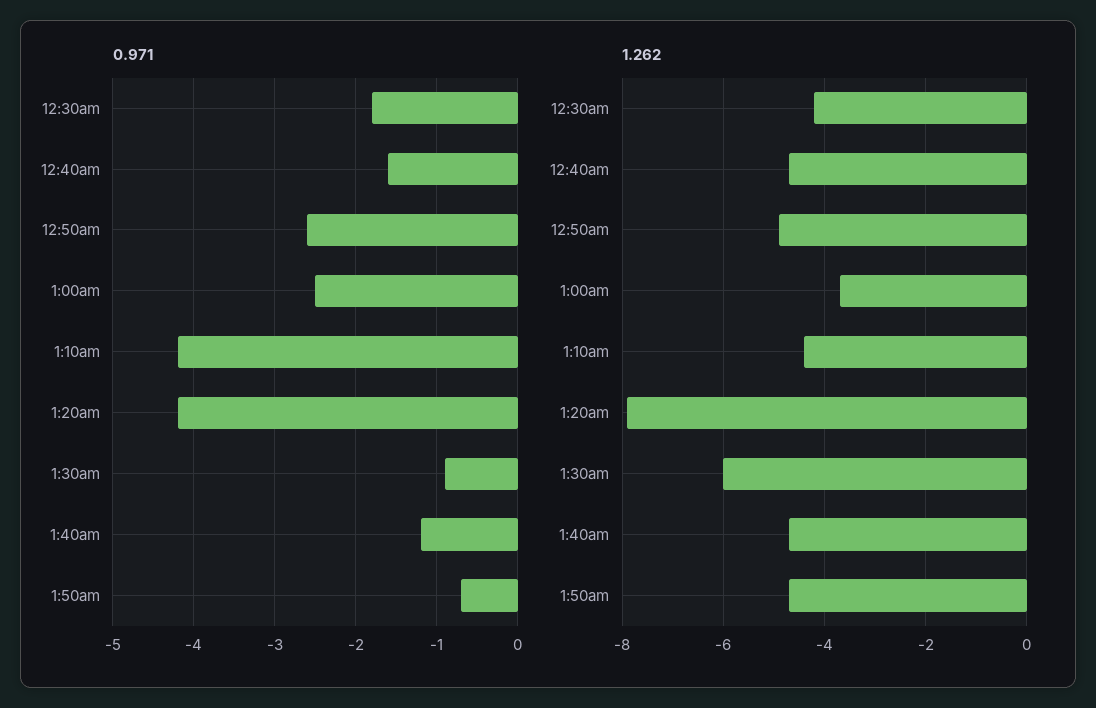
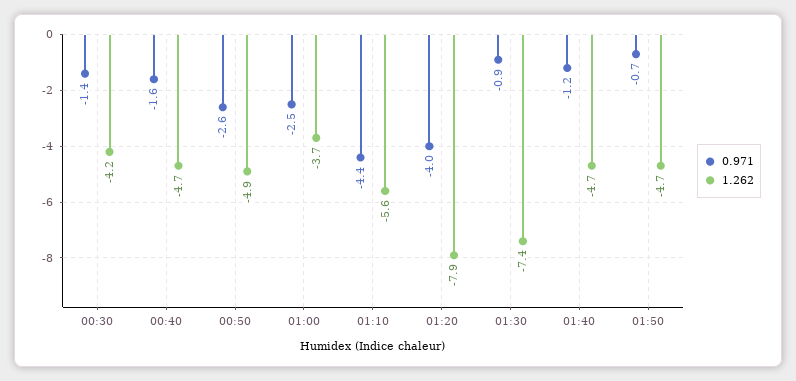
  {
    "0.971": {
-     "12:30am": -1.8,
+     "12:30am": -1.4,
      "12:40am": -1.6,
      "12:50am": -2.6,
      "1:00am": -2.5,
-     "1:10am": -4.2,
+     "1:10am": -4.4,
-     "1:20am": -4.2,
+     "1:20am": -4,
      "1:30am": -0.9,
      "1:40am": -1.2,
      "1:50am": -0.7
    },
    "1.262": {
      "12:30am": -4.2,
      "12:40am": -4.7,
      "12:50am": -4.9,
      "1:00am": -3.7,
-     "1:10am": -4.5,
+     "1:10am": -5.6,
      "1:20am": -7.9,
-     "1:30am": -6,
+     "1:30am": -7.4,
      "1:40am": -4.7,
      "1:50am": -4.7
    }
  }

